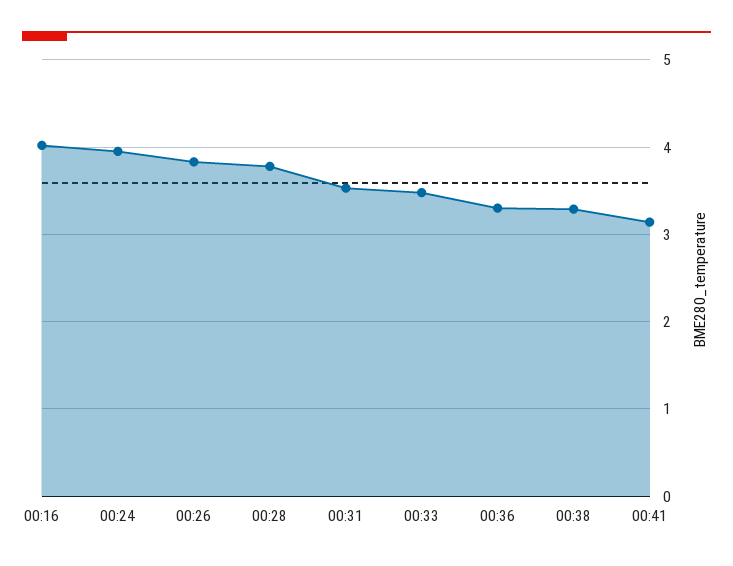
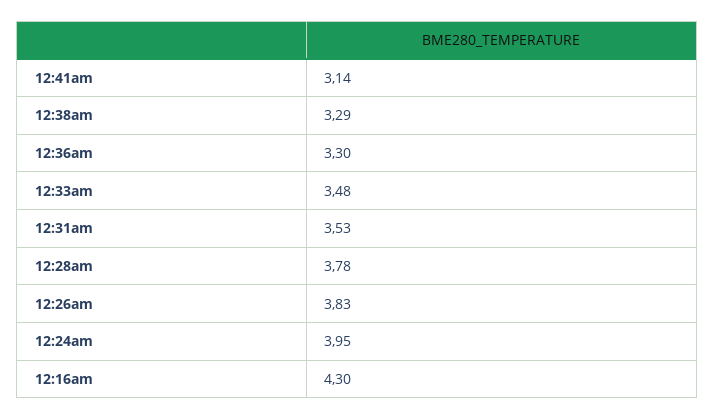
  {
-   "00:16": 4,
+   "00:16": 4.3,
    "00:24": 3.95,
    "00:26": 3.83,
    "00:28": 3.78,
    "00:31": 3.53,
    "00:33": 3.48,
    "00:36": 3.3,
    "00:38": 3.29,
    "00:41": 3.14
  }

